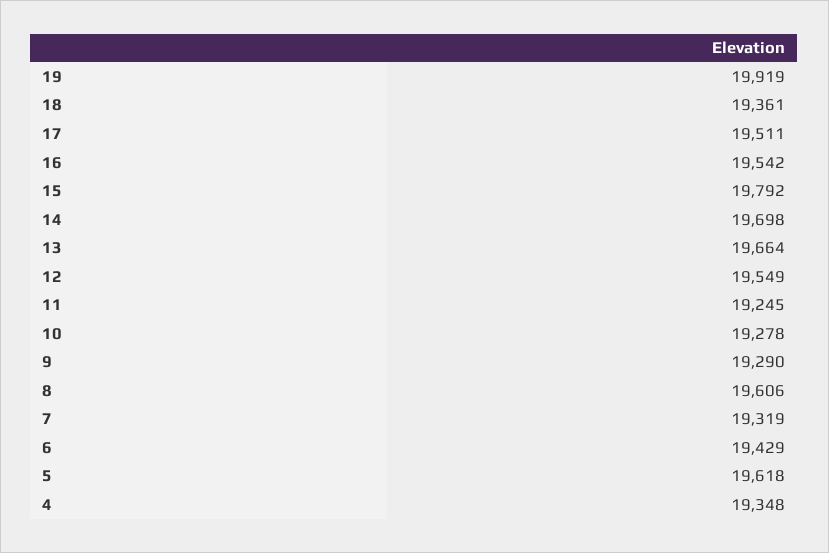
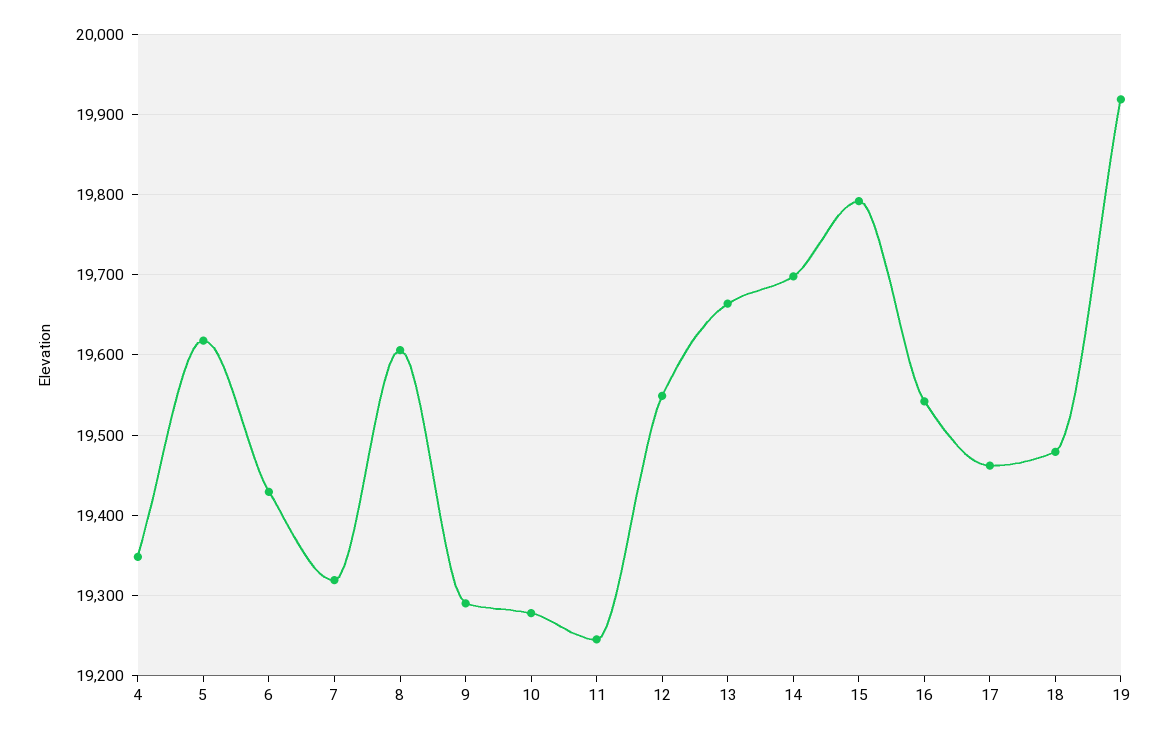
  {
    "19": 19919,
-   "18": 19361,
+   "18": 19480,
-   "17": 19511,
+   "17": 19460,
    "16": 19542,
    "15": 19792,
    "14": 19698,
    "13": 19664,
    "12": 19549,
    "11": 19245,
    "10": 19278,
    "9": 19290,
    "8": 19606,
    "7": 19319,
    "6": 19429,
    "5": 19618,
    "4": 19348
  }

